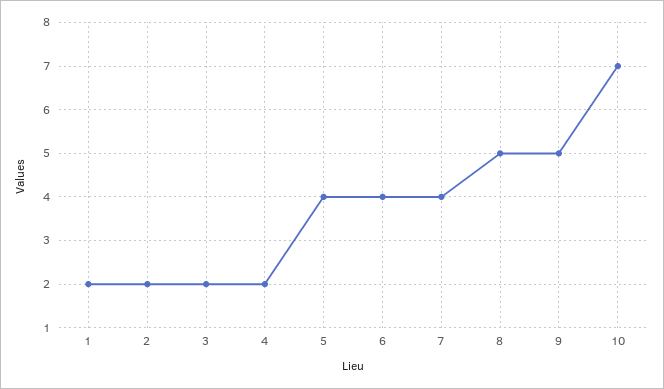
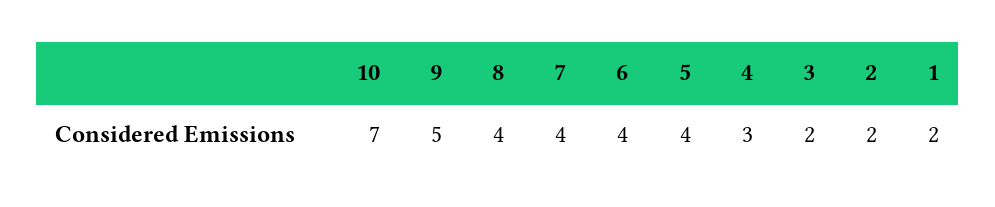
  {
    "1": 2,
    "2": 2,
    "3": 2,
-   "4": 2,
+   "4": 3,
    "5": 4,
    "6": 4,
    "7": 4,
-   "8": 5,
+   "8": 4,
    "9": 5,
    "10": 7
  }

